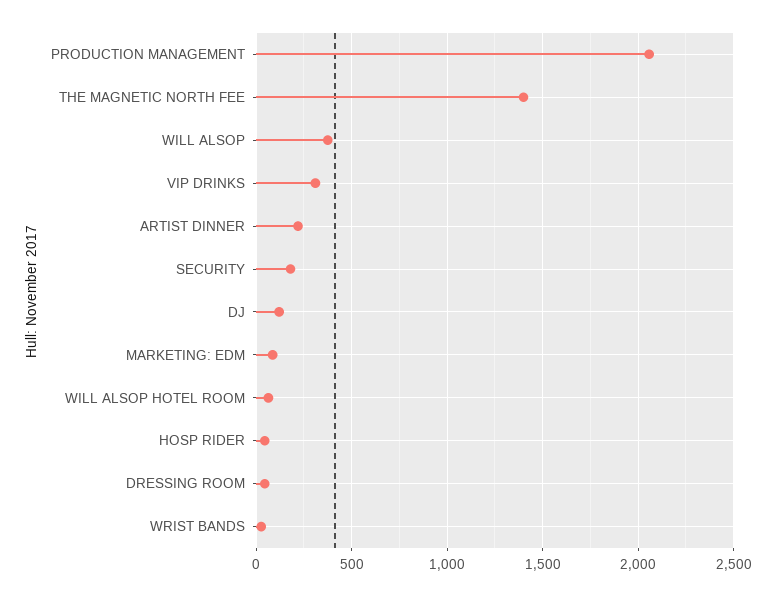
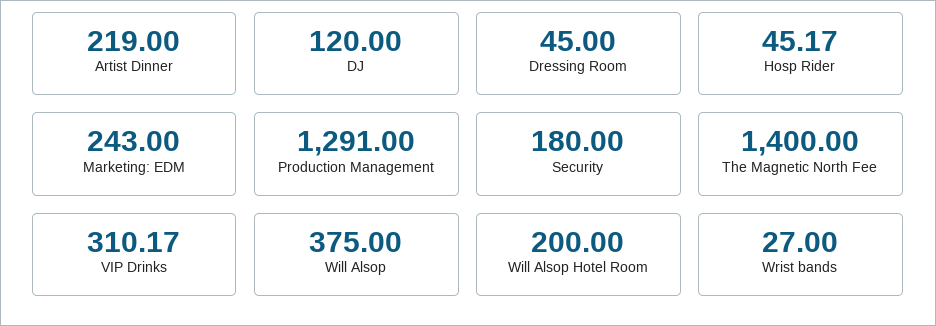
  {
-   "PRODUCTION MANAGEMENT": 2050,
+   "PRODUCTION MANAGEMENT": 1291,
    "THE MAGNETIC NORTH FEE": 1400,
    "WILL ALSOP": 375,
    "VIP DRINKS": 310.17,
    "ARTIST DINNER": 219,
    "SECURITY": 180,
    "DJ": 120,
-   "MARKETING: EDM": 100,
+   "MARKETING: EDM": 243,
-   "WILL ALSOP HOTEL ROOM": 50,
+   "WILL ALSOP HOTEL ROOM": 200,
    "HOSP RIDER": 45.17,
    "DRESSING ROOM": 45,
    "WRIST BANDS": 27
  }

